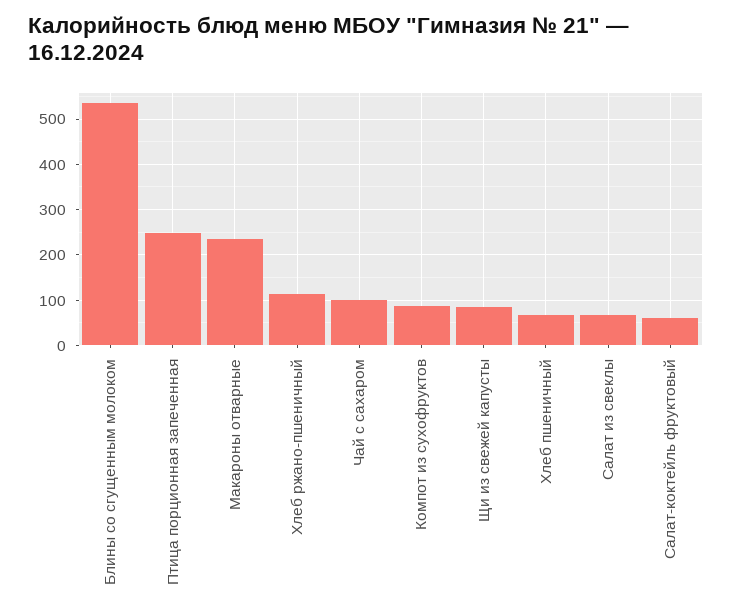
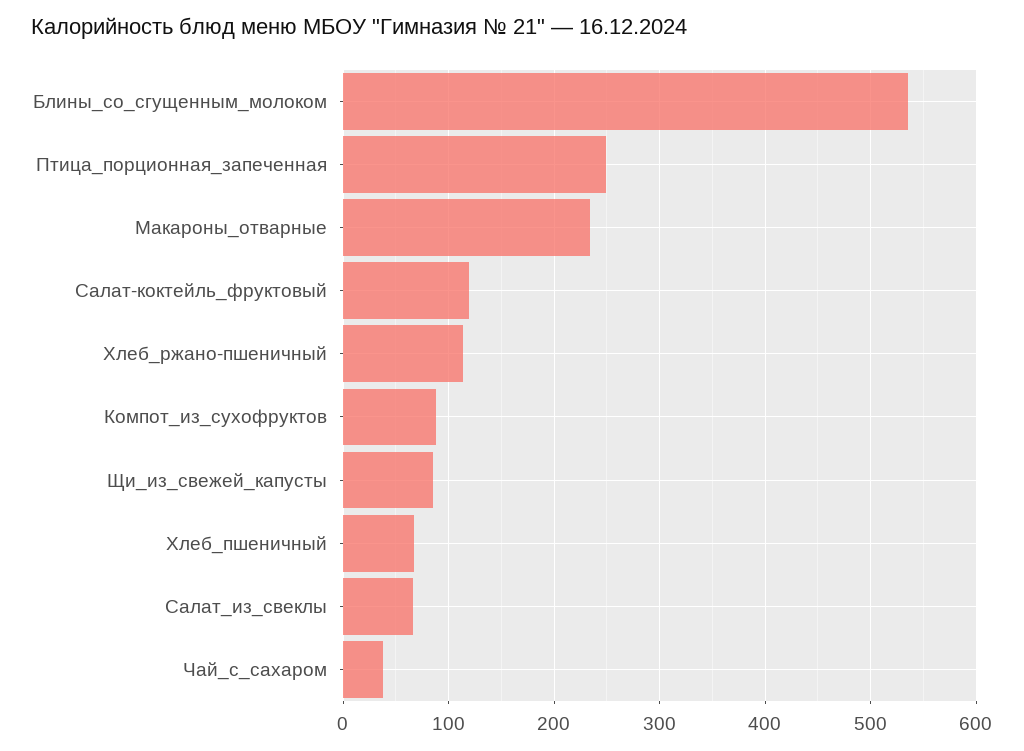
  {
    "Блины со сгущенным молоком": 540,
    "Птица порционная запеченная": 250,
    "Макароны отварные": 230,
    "Хлеб ржано-пшеничный": 110,
-   "Чай с сахаром": 100,
+   "Чай с сахаром": 40,
    "Компот из сухофруктов": 90,
    "Щи из свежей капусты": 90,
    "Хлеб пшеничный": 70,
    "Салат из свеклы": 70,
-   "Салат-коктейль фруктовый": 60
+   "Салат-коктейль фруктовый": 120
  }

